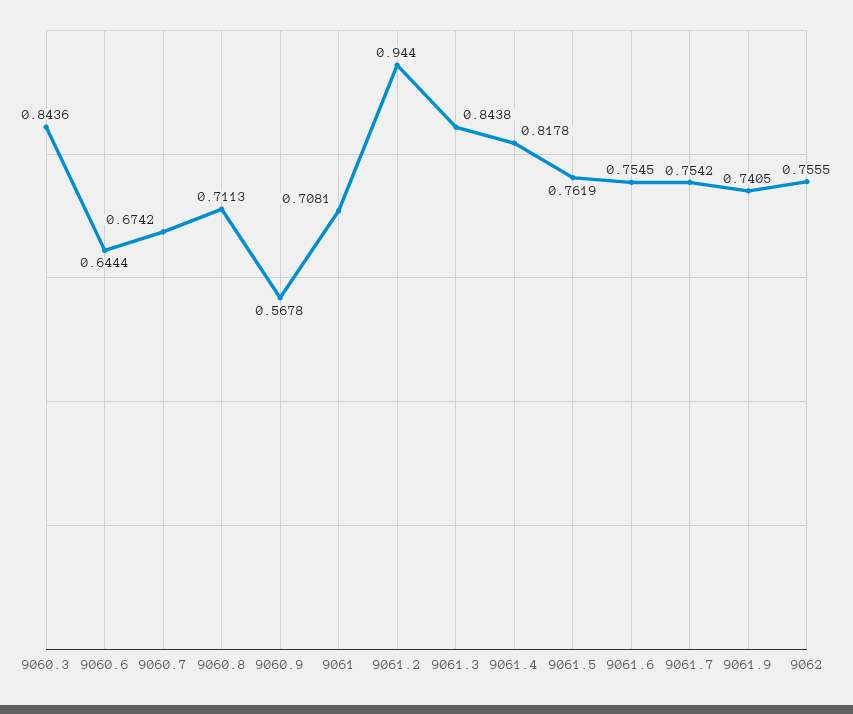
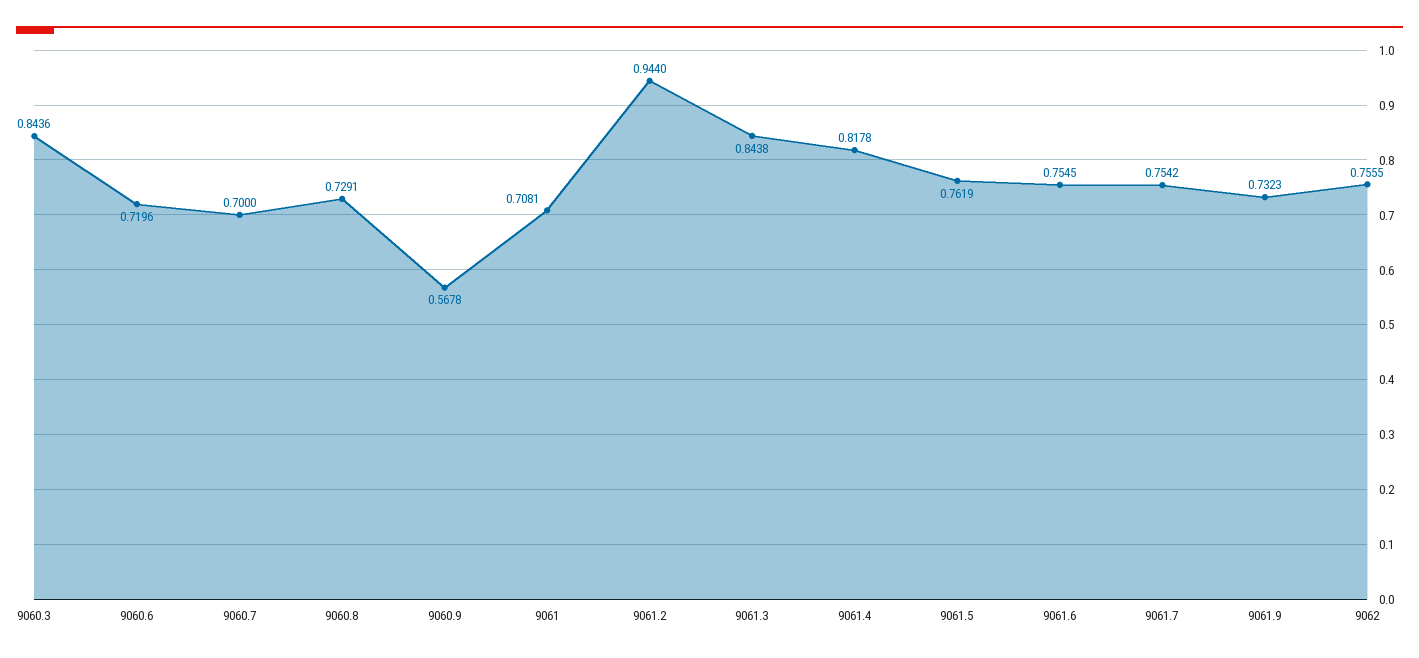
  {
    "9060.3": 0.8436,
-   "9060.6": 0.6444,
+   "9060.6": 0.7196,
-   "9060.7": 0.6742,
+   "9060.7": 0.7,
-   "9060.8": 0.7113,
+   "9060.8": 0.7291,
    "9060.9": 0.5678,
    "9061": 0.7081,
    "9061.2": 0.944,
    "9061.3": 0.8438,
    "9061.4": 0.8178,
    "9061.5": 0.7619,
    "9061.6": 0.7545,
    "9061.7": 0.7542,
-   "9061.9": 0.7405,
+   "9061.9": 0.7323,
    "9062": 0.7555
  }

